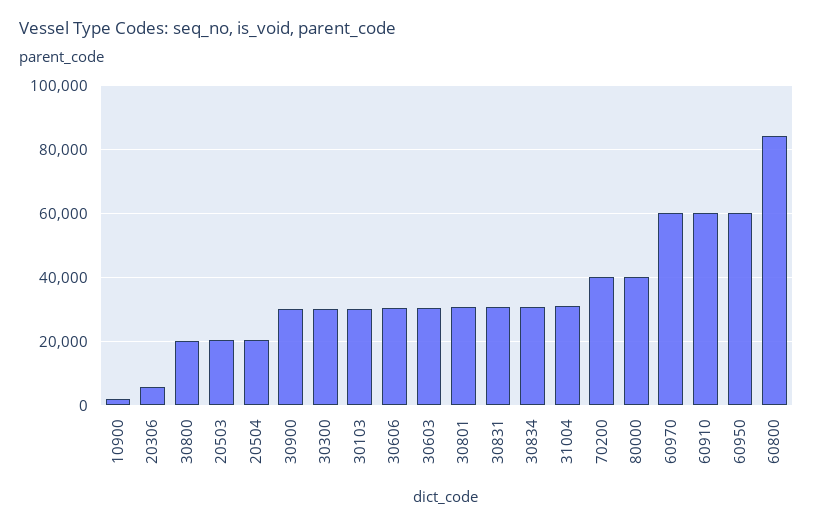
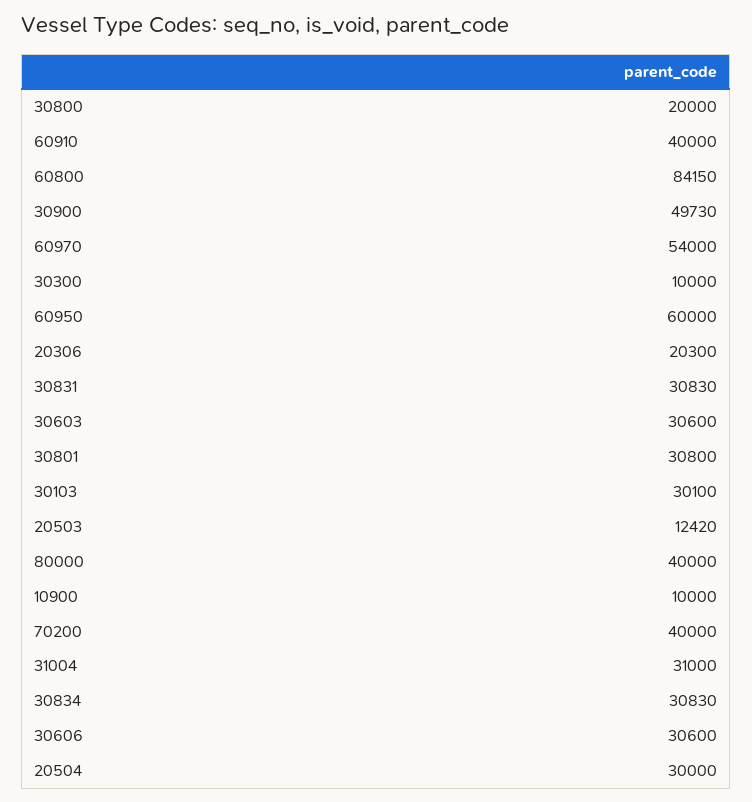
  {
-   "10900": 2000,
+   "10900": 10000,
-   "20306": 6000,
+   "20306": 20300,
    "30800": 20000,
-   "20503": 20000,
+   "20503": 12420,
-   "20504": 20000,
+   "20504": 30000,
-   "30900": 30000,
+   "30900": 49730,
-   "30300": 30000,
+   "30300": 10000,
    "30103": 30100,
    "30606": 30600,
    "30603": 30600,
    "30801": 30800,
    "30831": 30830,
    "30834": 30830,
    "31004": 31000,
    "70200": 40000,
    "80000": 40000,
-   "60970": 60000,
+   "60970": 54000,
-   "60910": 60000,
+   "60910": 40000,
    "60950": 60000,
    "60800": 84150
  }

